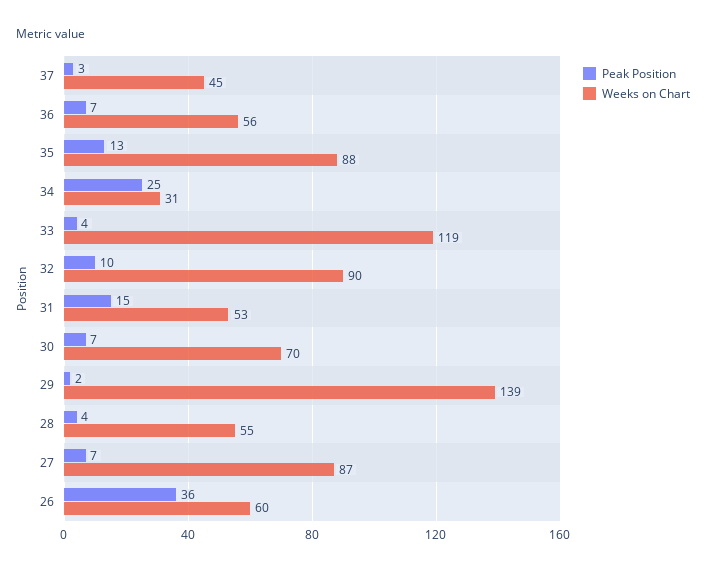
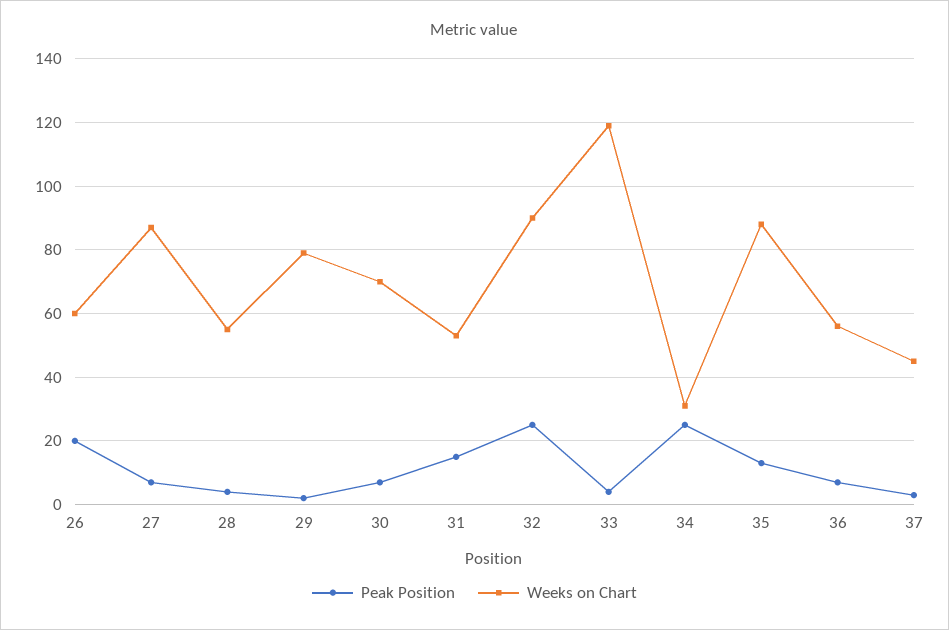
  {
    "Peak Position": {
      "37": 3,
      "36": 7,
      "35": 13,
      "34": 25,
      "33": 4,
-     "32": 10,
+     "32": 25,
      "31": 15,
      "30": 7,
      "29": 2,
      "28": 4,
      "27": 7,
-     "26": 36
+     "26": 20
    },
    "Weeks on Chart": {
      "37": 45,
      "36": 56,
      "35": 88,
      "34": 31,
      "33": 119,
      "32": 90,
      "31": 53,
      "30": 70,
-     "29": 139,
+     "29": 80,
      "28": 55,
      "27": 87,
      "26": 60
    }
  }

